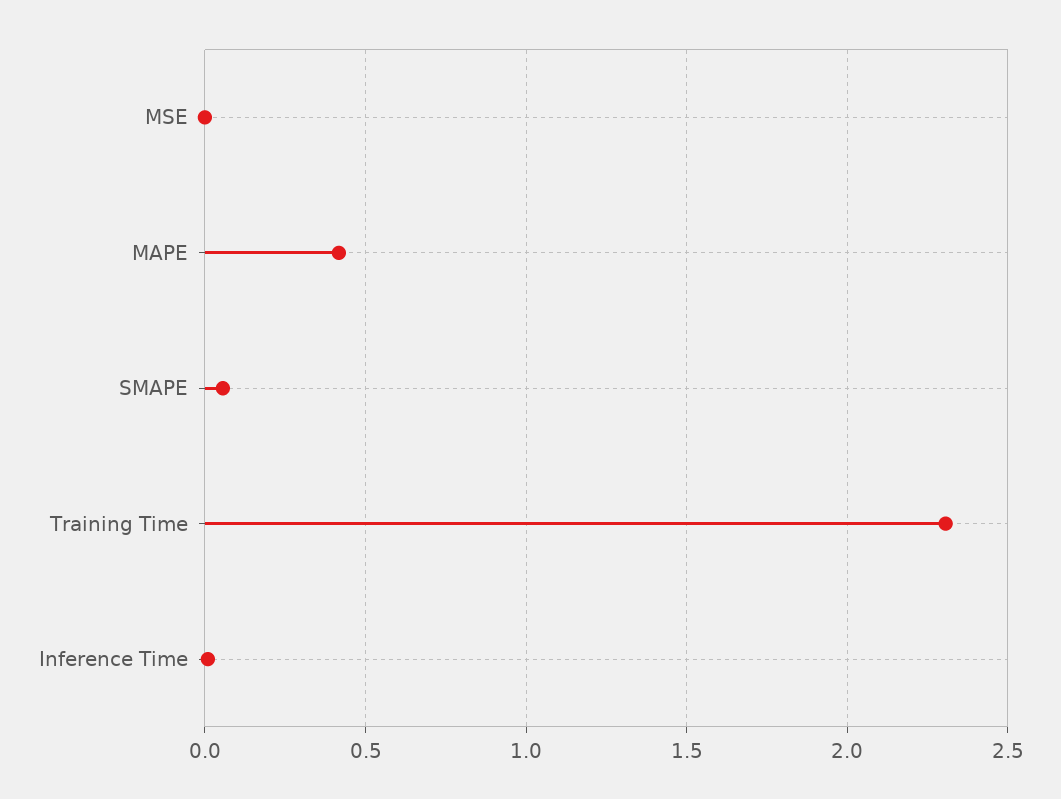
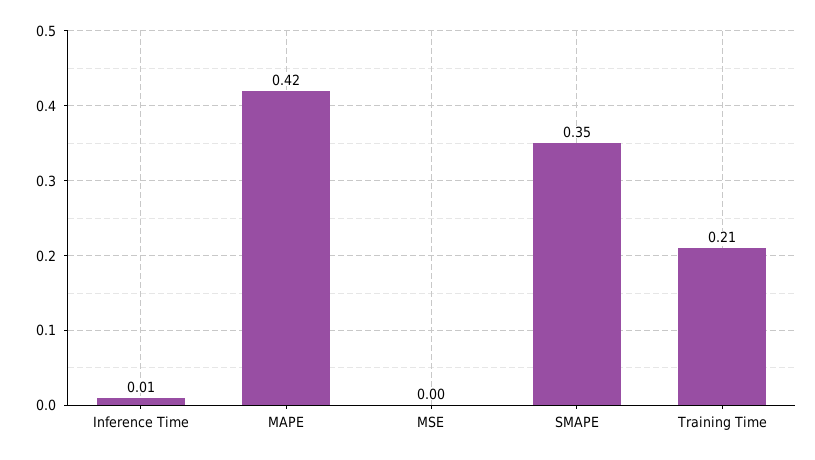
  {
    "MSE": 0,
    "MAPE": 0.42,
-   "SMAPE": 0.05,
+   "SMAPE": 0.35,
-   "Training Time": 2.3,
+   "Training Time": 0.21,
    "Inference Time": 0.01
  }

